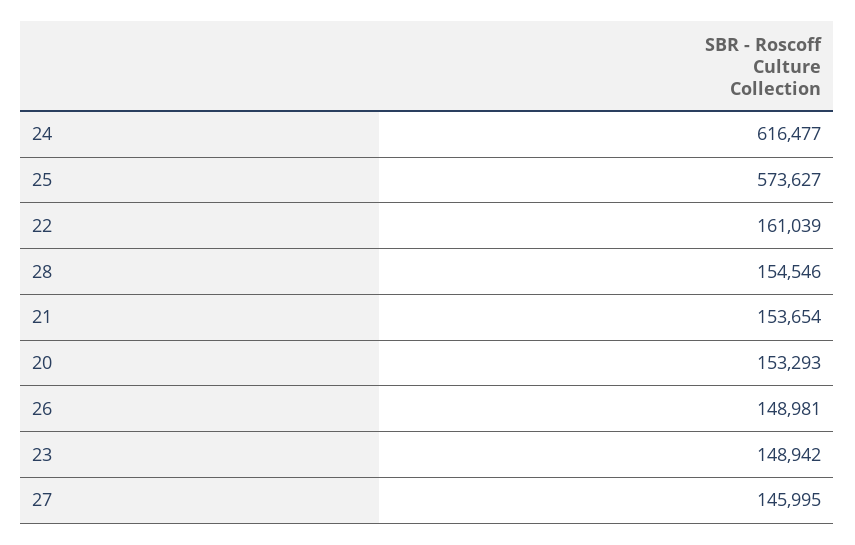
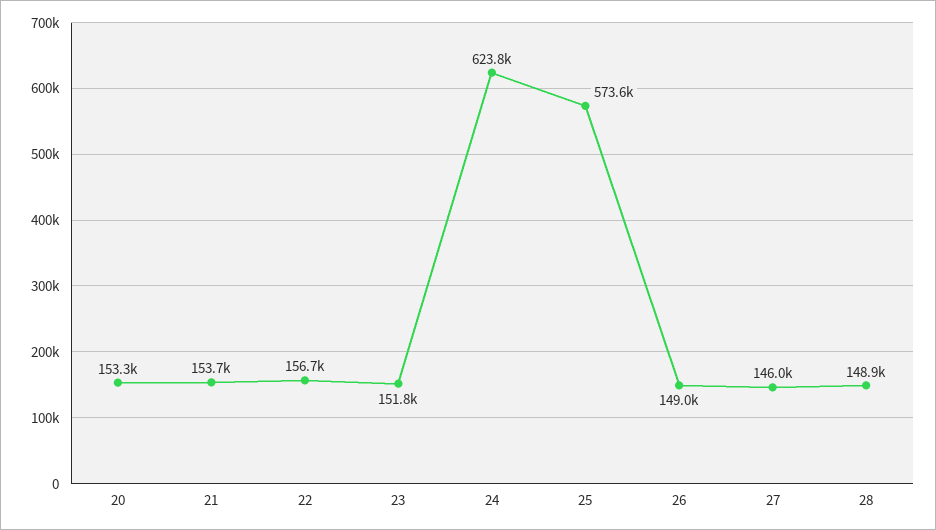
  {
-   "24": 616477,
+   "24": 623800,
    "25": 573627,
-   "22": 161039,
+   "22": 156700,
-   "28": 154546,
+   "28": 148900,
    "21": 153654,
    "20": 153293,
    "26": 148981,
-   "23": 148942,
+   "23": 151800,
    "27": 145995
  }

